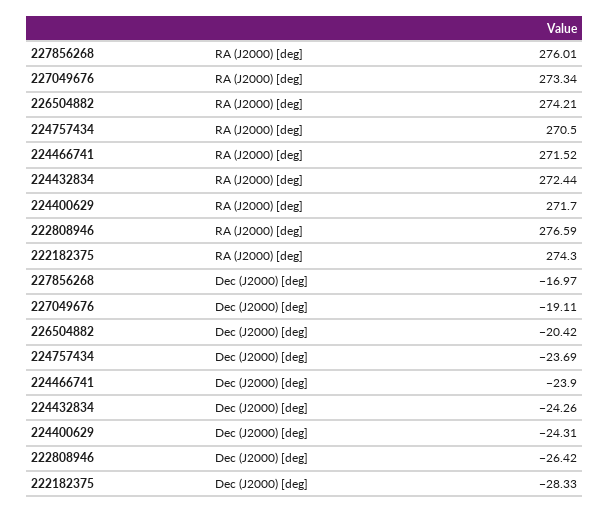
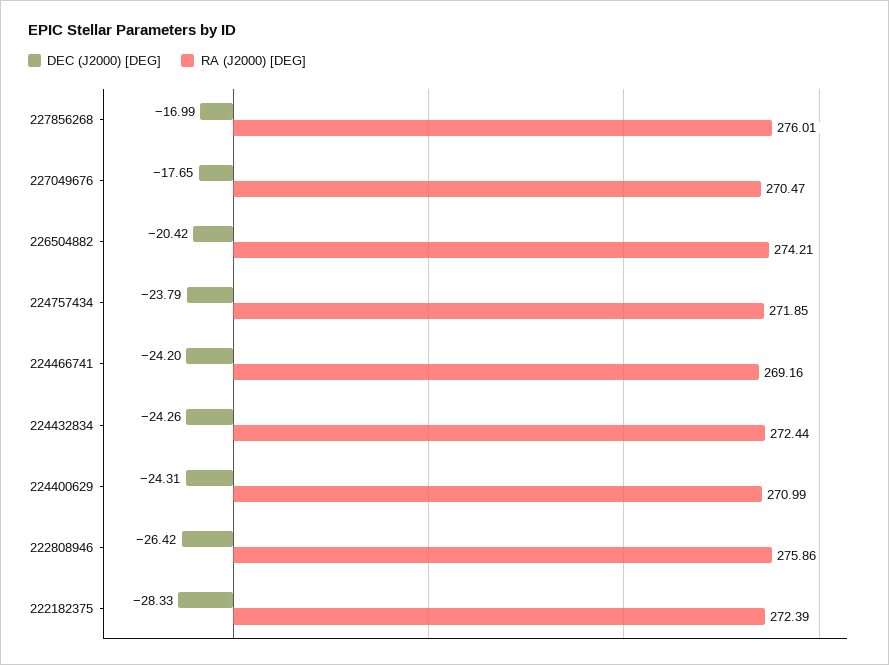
  {
    "RA (J2000) [deg]": {
      "227856268": 276.01,
-     "227049676": 273.34,
+     "227049676": 270.47,
      "226504882": 274.21,
-     "224757434": 270.5,
+     "224757434": 271.85,
-     "224466741": 271.52,
+     "224466741": 269.16,
      "224432834": 272.44,
-     "224400629": 271.7,
+     "224400629": 270.99,
-     "222808946": 276.59,
+     "222808946": 275.86,
-     "222182375": 274.3
+     "222182375": 272.39
    },
    "Dec (J2000) [deg]": {
-     "227856268": -16.97,
+     "227856268": -16.99,
-     "227049676": -19.11,
+     "227049676": -17.65,
      "226504882": -20.42,
-     "224757434": -23.69,
+     "224757434": -23.79,
-     "224466741": -23.9,
+     "224466741": -24.2,
      "224432834": -24.26,
      "224400629": -24.31,
      "222808946": -26.42,
      "222182375": -28.33
    }
  }

